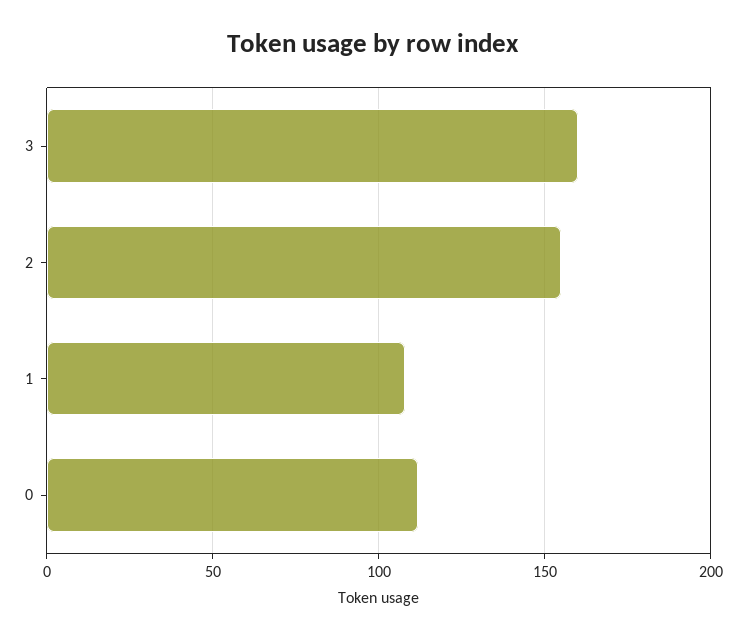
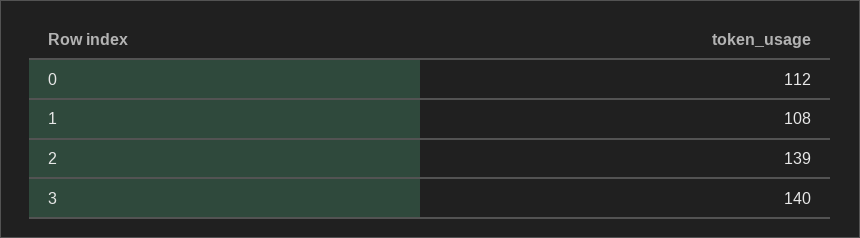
  {
-   "3": 160,
+   "3": 140,
-   "2": 155,
+   "2": 139,
    "1": 108,
    "0": 112
  }

